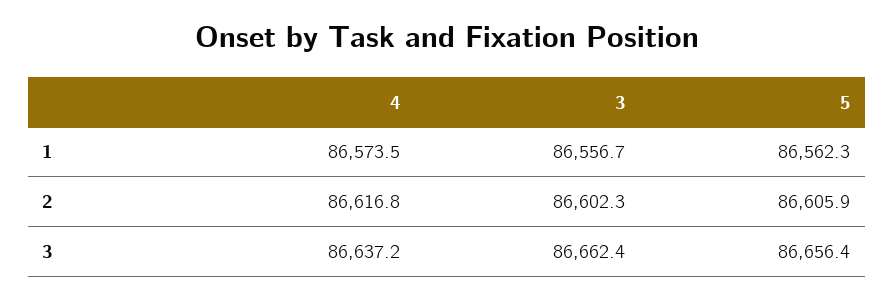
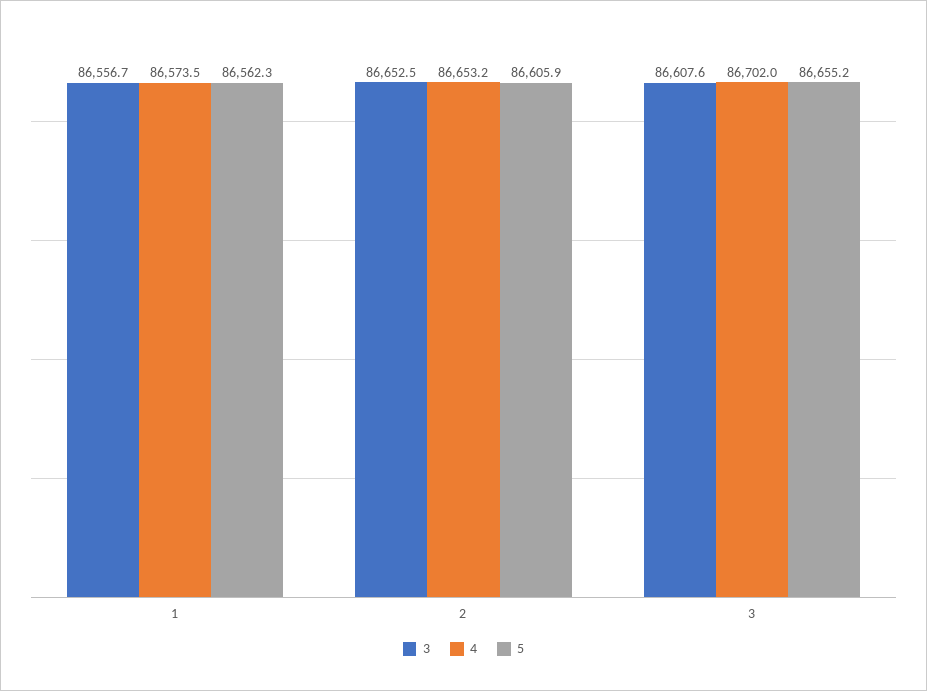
  {
    "4": {
      "1": 86573.5,
-     "2": 86616.8,
+     "2": 86653.2,
-     "3": 86637.2
+     "3": 86702
    },
    "3": {
      "1": 86556.7,
-     "2": 86602.3,
+     "2": 86652.5,
-     "3": 86662.4
+     "3": 86607.6
    },
    "5": {
      "1": 86562.3,
      "2": 86605.9,
-     "3": 86656.4
+     "3": 86655.2
    }
  }

